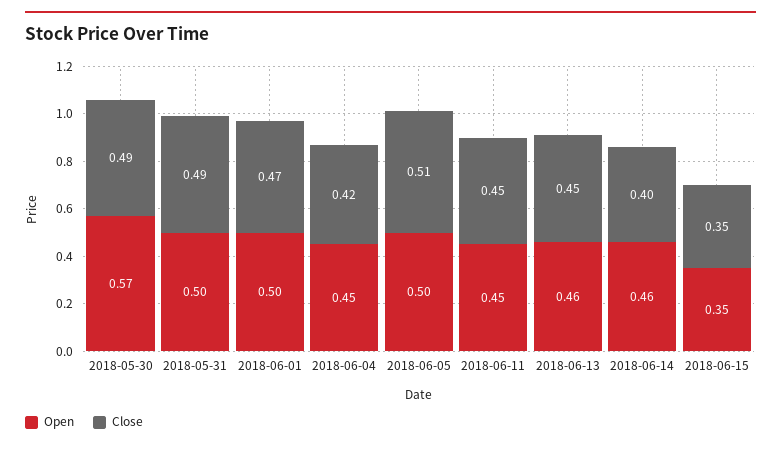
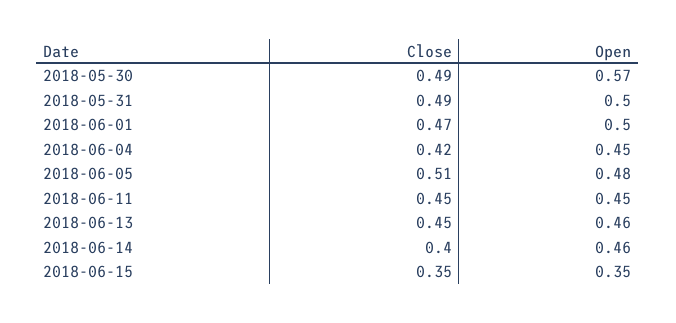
  {
    "Open": {
      "2018-05-30": 0.57,
      "2018-05-31": 0.5,
      "2018-06-01": 0.5,
      "2018-06-04": 0.45,
-     "2018-06-05": 0.5,
+     "2018-06-05": 0.48,
      "2018-06-11": 0.45,
      "2018-06-13": 0.46,
      "2018-06-14": 0.46,
      "2018-06-15": 0.35
    },
    "Close": {
      "2018-05-30": 0.49,
      "2018-05-31": 0.49,
      "2018-06-01": 0.47,
      "2018-06-04": 0.42,
      "2018-06-05": 0.51,
      "2018-06-11": 0.45,
      "2018-06-13": 0.45,
      "2018-06-14": 0.4,
      "2018-06-15": 0.35
    }
  }

